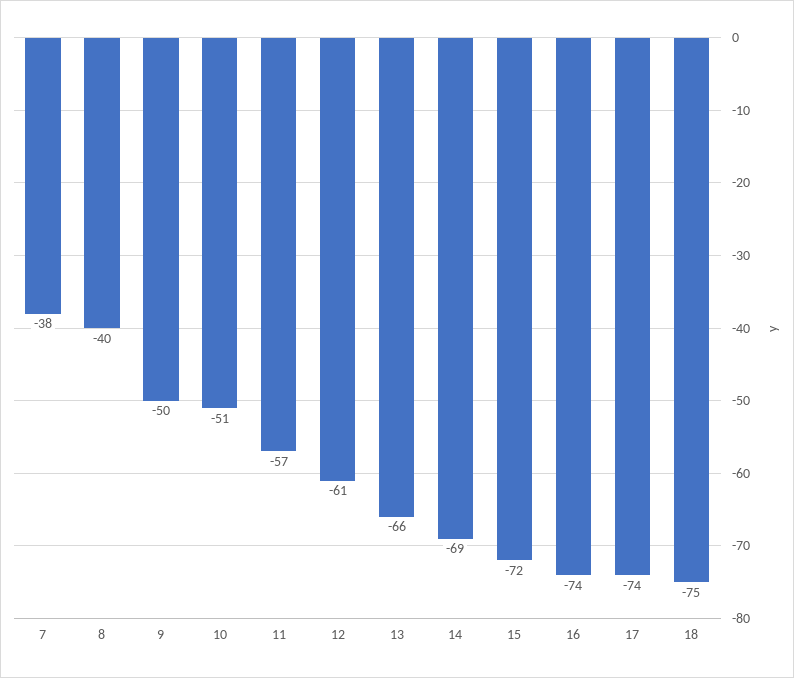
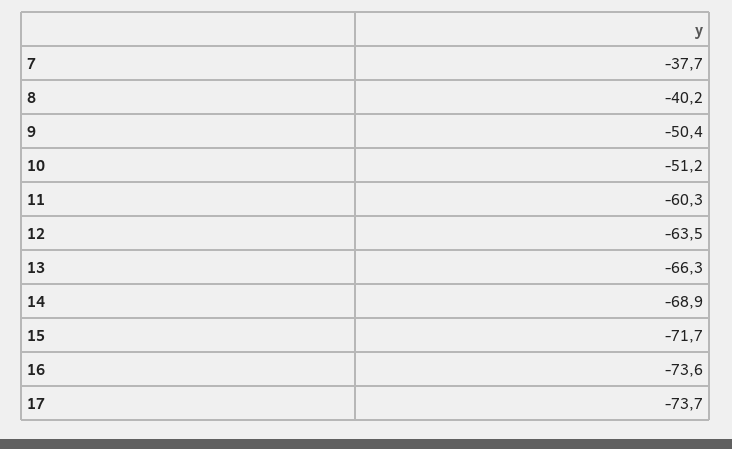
  {
    "7": -37.7,
    "8": -40.2,
    "9": -50.4,
    "10": -51.2,
-   "11": -57,
+   "11": -60.3,
-   "12": -61,
+   "12": -63.5,
    "13": -66.3,
    "14": -68.9,
    "15": -71.7,
    "16": -73.6,
-   "17": -73.7,
+   "17": -73.7
-   "18": -75
  }

